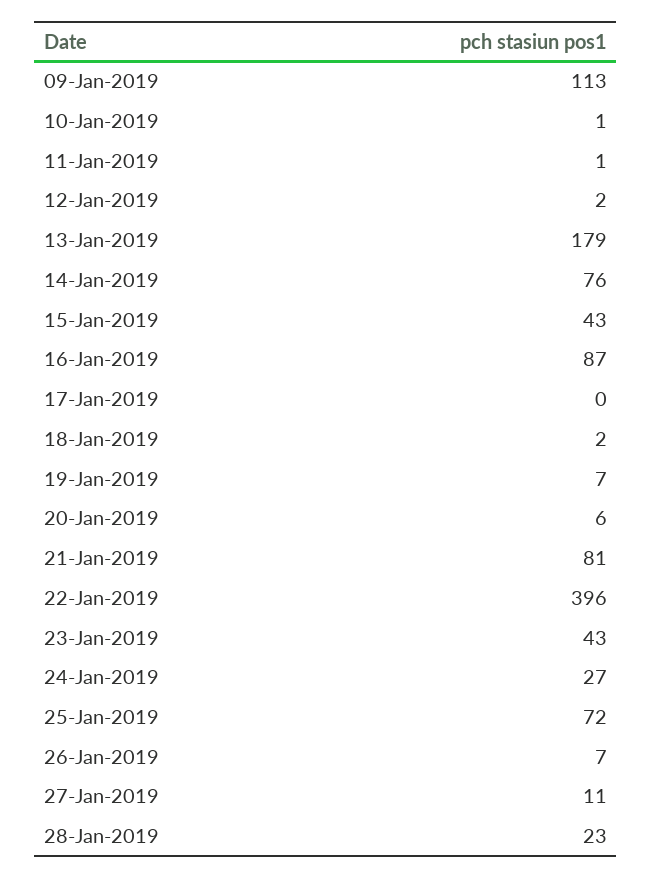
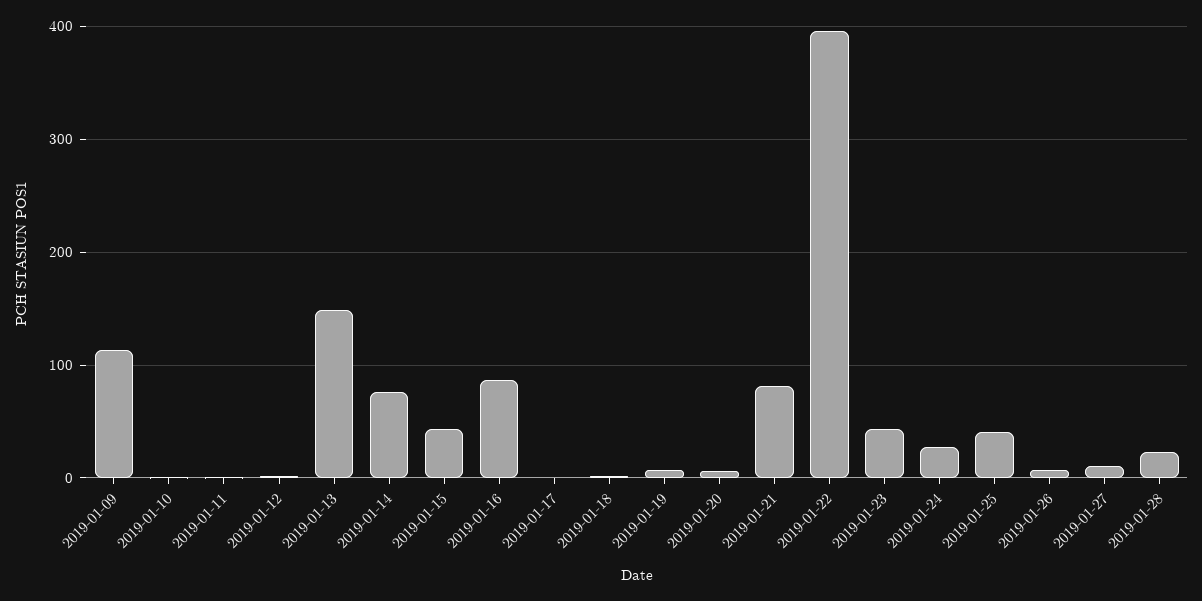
  {
    "09-Jan-2019": 113,
    "10-Jan-2019": 1,
    "11-Jan-2019": 1,
    "12-Jan-2019": 2,
-   "13-Jan-2019": 179,
+   "13-Jan-2019": 150,
    "14-Jan-2019": 76,
    "15-Jan-2019": 43,
    "16-Jan-2019": 87,
    "17-Jan-2019": 0,
    "18-Jan-2019": 2,
    "19-Jan-2019": 7,
    "20-Jan-2019": 6,
    "21-Jan-2019": 81,
    "22-Jan-2019": 396,
    "23-Jan-2019": 43,
    "24-Jan-2019": 27,
-   "25-Jan-2019": 72,
+   "25-Jan-2019": 40,
    "26-Jan-2019": 7,
    "27-Jan-2019": 11,
    "28-Jan-2019": 23
  }

